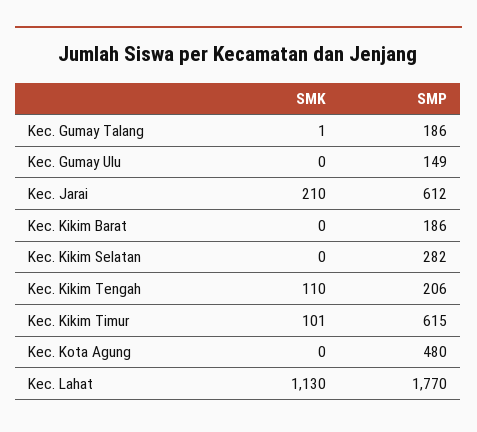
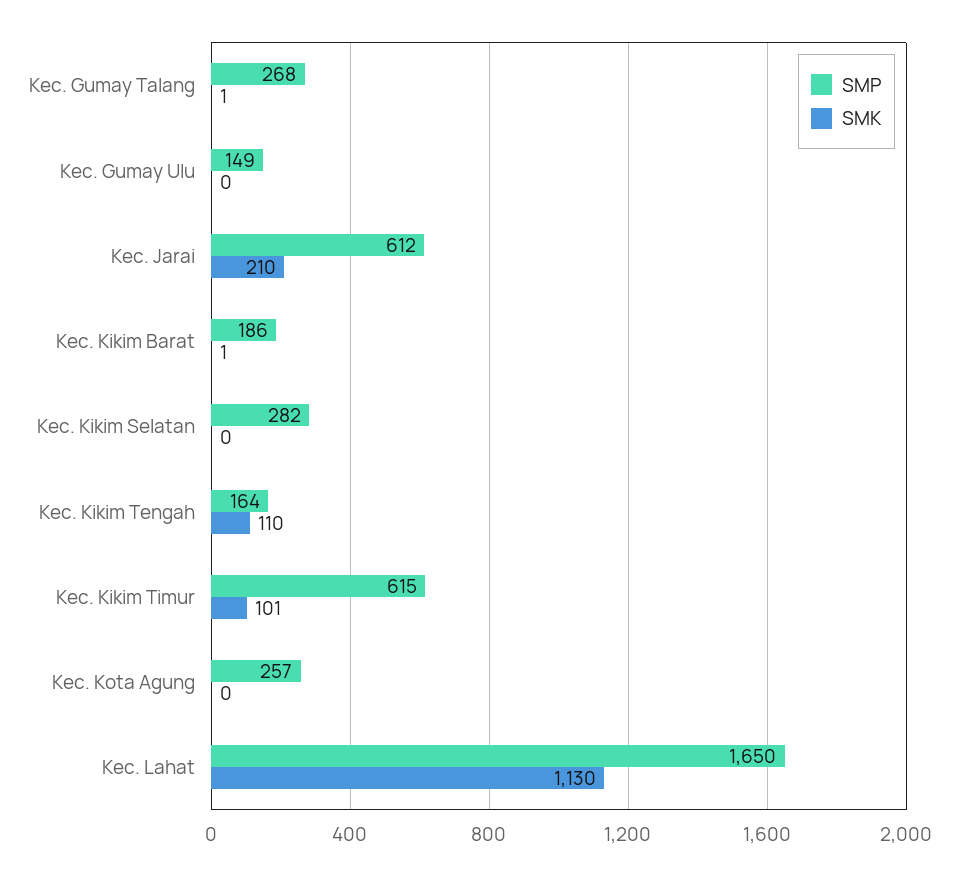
  {
    "SMK": {
      "Kec. Gumay Talang": 1,
      "Kec. Gumay Ulu": 0,
      "Kec. Jarai": 210,
-     "Kec. Kikim Barat": 0,
+     "Kec. Kikim Barat": 1,
      "Kec. Kikim Selatan": 0,
      "Kec. Kikim Tengah": 110,
      "Kec. Kikim Timur": 101,
      "Kec. Kota Agung": 0,
      "Kec. Lahat": 1130
    },
    "SMP": {
-     "Kec. Gumay Talang": 186,
+     "Kec. Gumay Talang": 268,
      "Kec. Gumay Ulu": 149,
      "Kec. Jarai": 612,
      "Kec. Kikim Barat": 186,
      "Kec. Kikim Selatan": 282,
-     "Kec. Kikim Tengah": 206,
+     "Kec. Kikim Tengah": 164,
      "Kec. Kikim Timur": 615,
-     "Kec. Kota Agung": 480,
+     "Kec. Kota Agung": 257,
-     "Kec. Lahat": 1770
+     "Kec. Lahat": 1650
    }
  }

